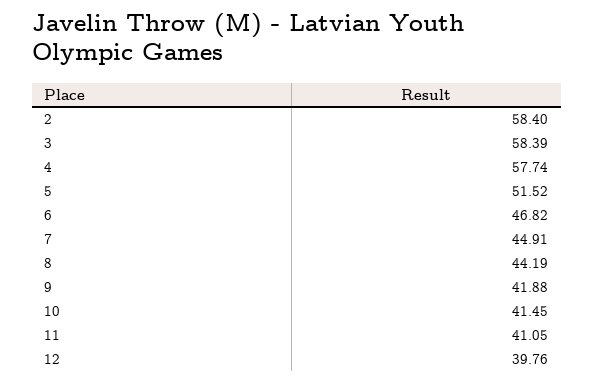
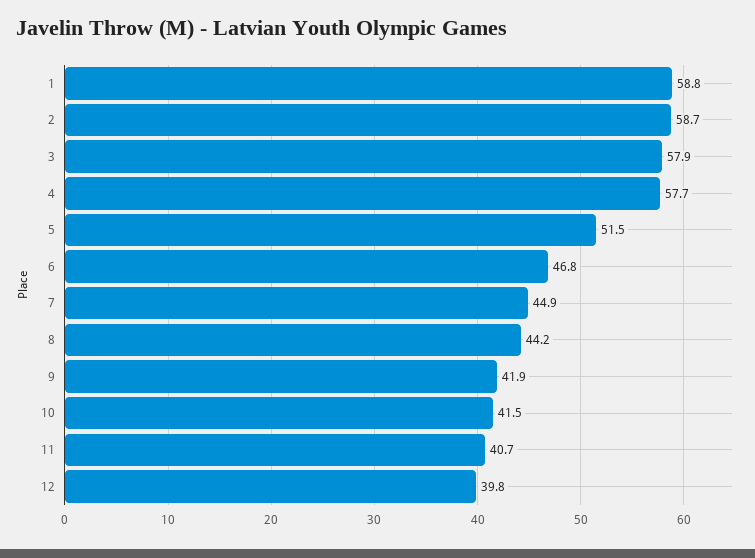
  {
-   "2": 58.4,
+   "2": 58.7,
-   "3": 58.39,
+   "3": 57.9,
    "4": 57.74,
    "5": 51.52,
    "6": 46.82,
    "7": 44.91,
    "8": 44.19,
    "9": 41.88,
    "10": 41.45,
-   "11": 41.05,
+   "11": 40.7,
-   "12": 39.76
+   "12": 39.76,
+   "1": 58.8
  }

